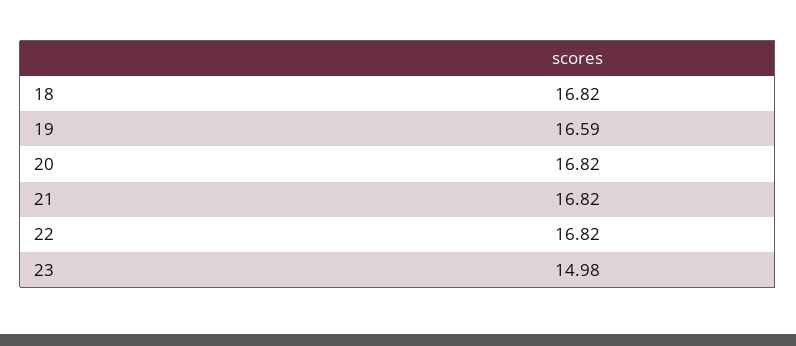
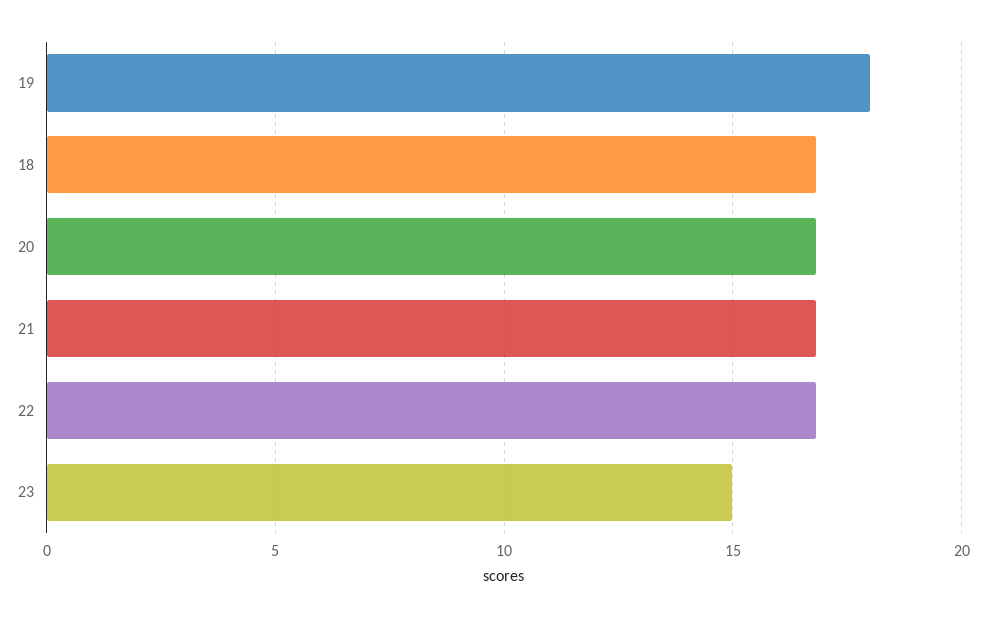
  {
    "18": 16.82,
-   "19": 16.59,
+   "19": 18,
    "20": 16.82,
    "21": 16.82,
    "22": 16.82,
    "23": 14.98
  }

